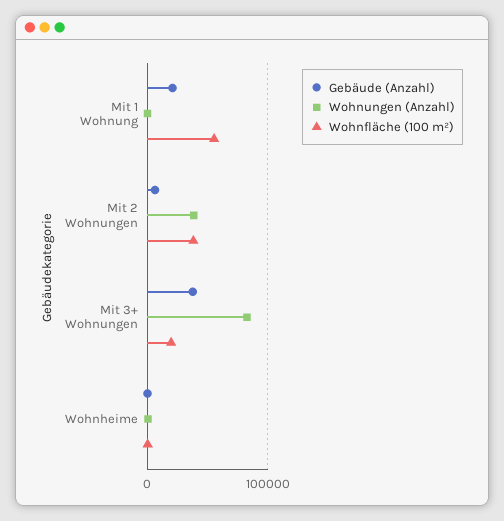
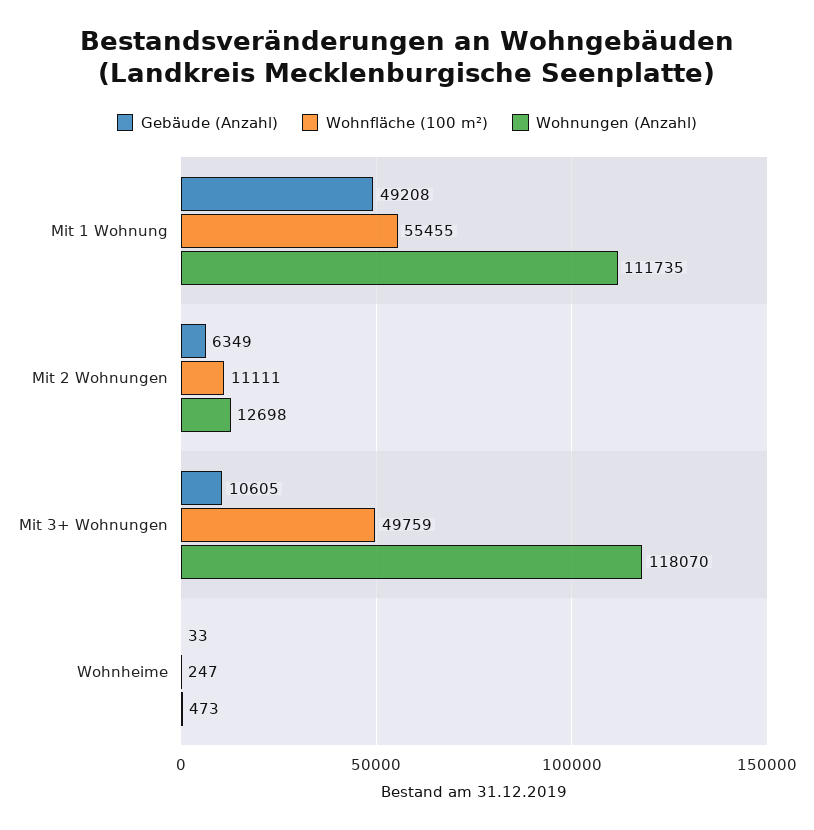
  {
    "Gebäude (Anzahl)": {
-     "Mit 1 Wohnung": 20000,
+     "Mit 1 Wohnung": 49208,
      "Mit 2 Wohnungen": 6349,
-     "Mit 3+ Wohnungen": 40000,
+     "Mit 3+ Wohnungen": 10605,
      "Wohnheime": 33
    },
    "Wohnungen (Anzahl)": {
-     "Mit 1 Wohnung": 0,
+     "Mit 1 Wohnung": 111735,
-     "Mit 2 Wohnungen": 40000,
+     "Mit 2 Wohnungen": 12698,
-     "Mit 3+ Wohnungen": 80000,
+     "Mit 3+ Wohnungen": 118070,
      "Wohnheime": 473
    },
    "Wohnfläche (100 m²)": {
      "Mit 1 Wohnung": 55455,
-     "Mit 2 Wohnungen": 40000,
+     "Mit 2 Wohnungen": 11111,
-     "Mit 3+ Wohnungen": 20000,
+     "Mit 3+ Wohnungen": 49759,
      "Wohnheime": 247
    }
  }

